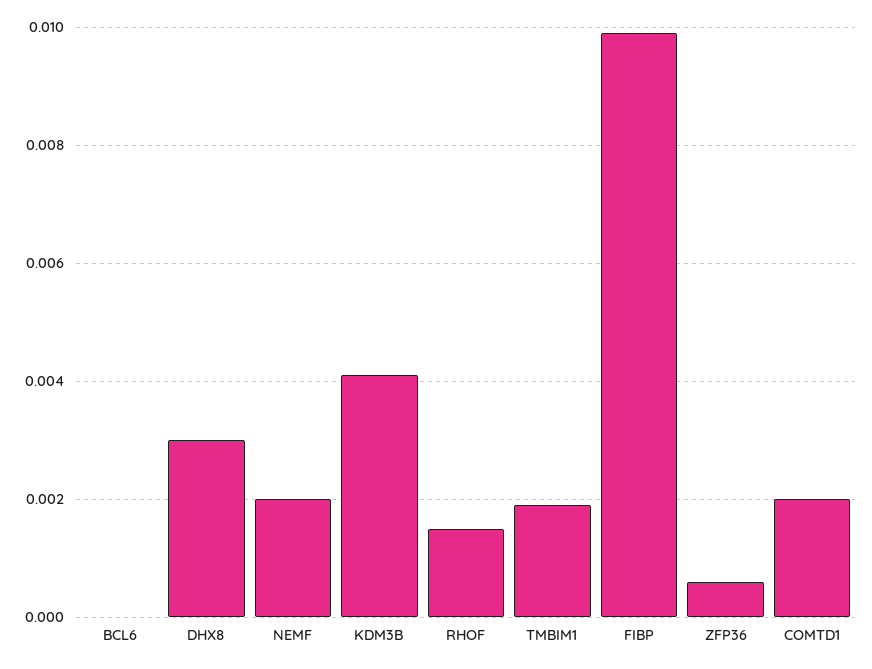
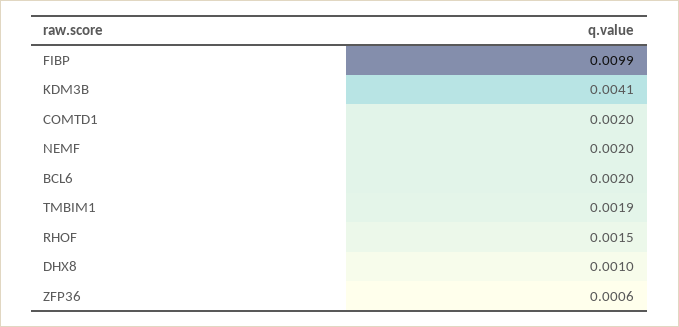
  {
-   "BCL6": 0,
+   "BCL6": 0.002,
-   "DHX8": 0.003,
+   "DHX8": 0.001,
    "NEMF": 0.002,
    "KDM3B": 0.0041,
    "RHOF": 0.0015,
    "TMBIM1": 0.0019,
    "FIBP": 0.0099,
    "ZFP36": 0.0006,
    "COMTD1": 0.002
  }

